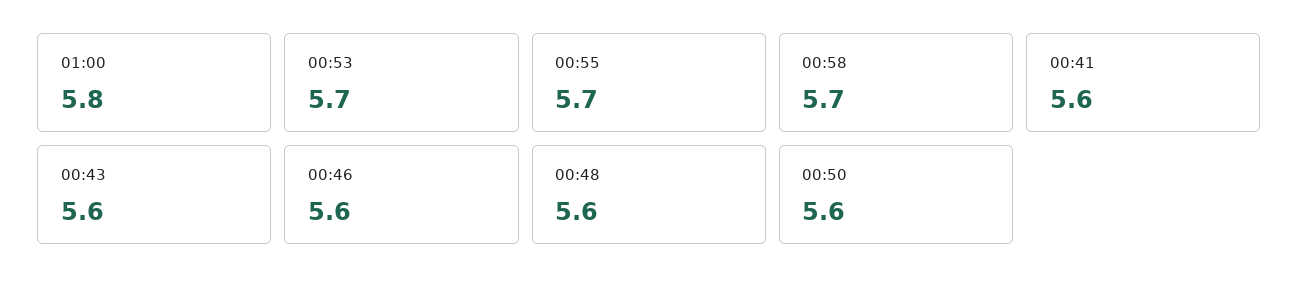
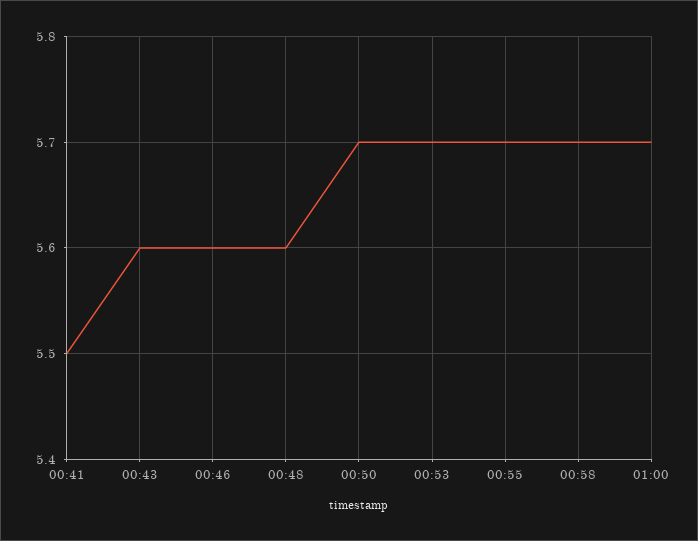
  {
-   "01:00": 5.8,
+   "01:00": 5.7,
    "00:53": 5.7,
    "00:55": 5.7,
    "00:58": 5.7,
-   "00:41": 5.6,
+   "00:41": 5.5,
    "00:43": 5.6,
    "00:46": 5.6,
    "00:48": 5.6,
-   "00:50": 5.6
+   "00:50": 5.7
  }

